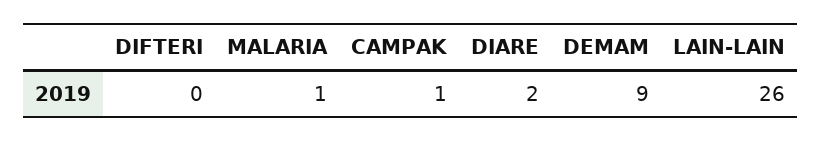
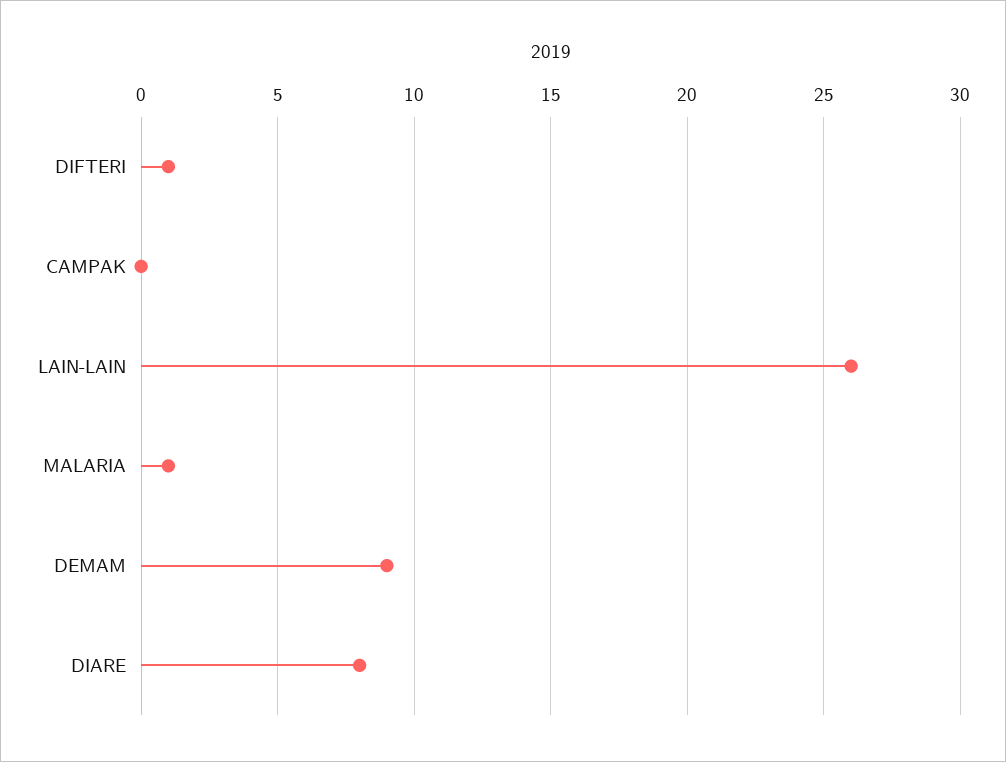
  {
-   "DIFTERI": 0,
+   "DIFTERI": 1,
    "MALARIA": 1,
-   "CAMPAK": 1,
+   "CAMPAK": 0,
-   "DIARE": 2,
+   "DIARE": 8,
    "DEMAM": 9,
    "LAIN-LAIN": 26
  }

